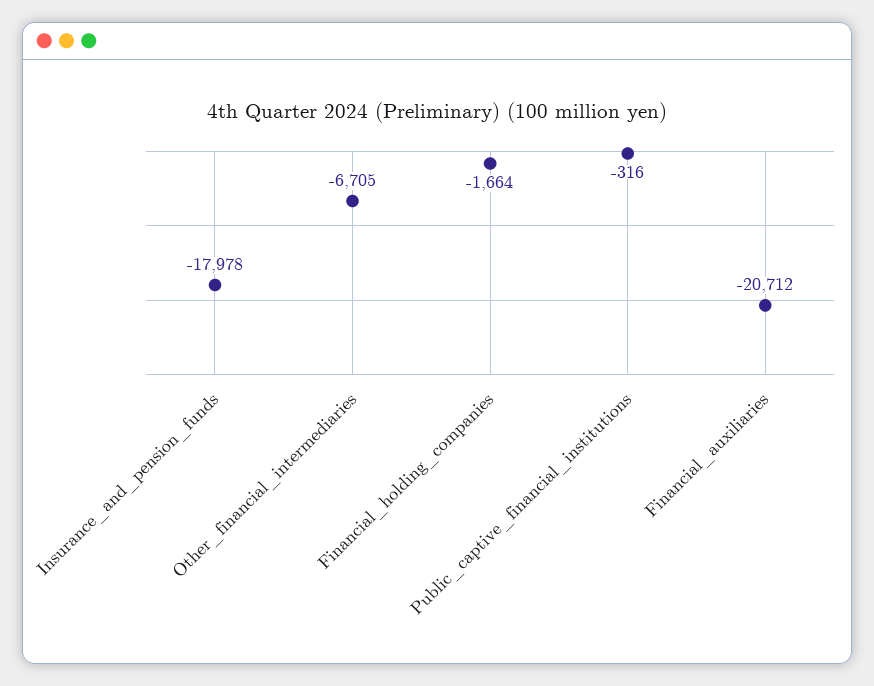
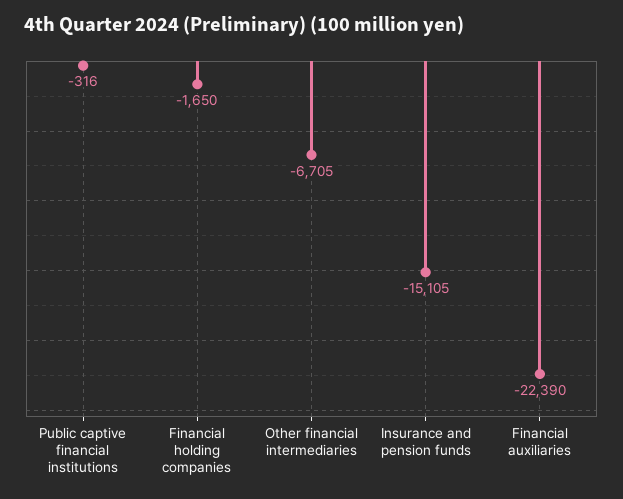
  {
-   "Insurance_and_pension_funds": -17978,
+   "Insurance_and_pension_funds": -15105,
    "Other_financial_intermediaries": -6705,
-   "Financial_holding_companies": -1664,
+   "Financial_holding_companies": -1650,
    "Public_captive_financial_institutions": -316,
-   "Financial_auxiliaries": -20712
+   "Financial_auxiliaries": -22390
  }

